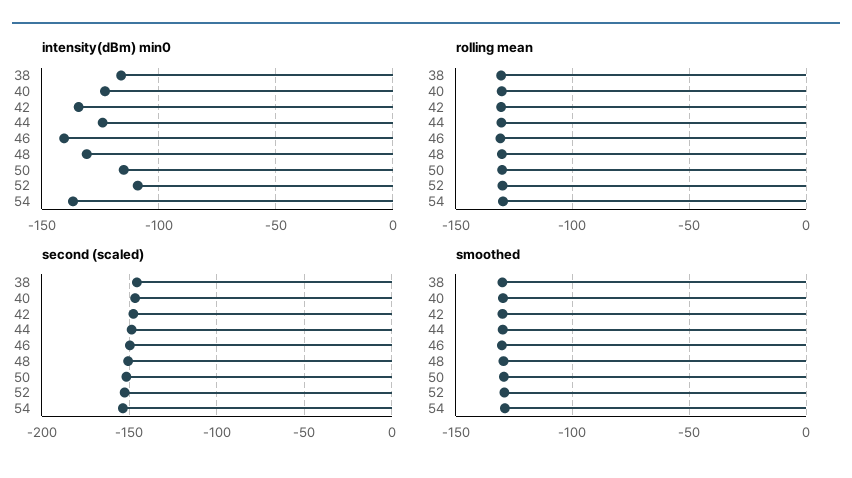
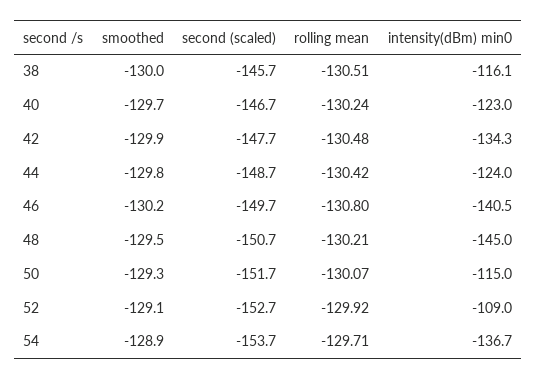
  {
    "intensity(dBm) min0": {
      "38": -116.1,
      "40": -123,
      "42": -134.3,
      "44": -124,
      "46": -140.5,
-     "48": -130,
+     "48": -145,
      "50": -115,
      "52": -109,
      "54": -136.7
    },
    "rolling mean": {
      "38": -130.51,
      "40": -130.24,
      "42": -130.48,
      "44": -130.42,
      "46": -130.8,
      "48": -130.21,
      "50": -130.07,
      "52": -129.92,
      "54": -129.71
    },
    "second (scaled)": {
      "38": -145.7,
      "40": -146.7,
      "42": -147.7,
      "44": -148.7,
      "46": -149.7,
      "48": -150.7,
      "50": -151.7,
      "52": -152.7,
      "54": -153.7
    },
    "smoothed": {
      "38": -130,
      "40": -129.7,
      "42": -129.9,
      "44": -129.8,
      "46": -130.2,
      "48": -129.5,
      "50": -129.3,
      "52": -129.1,
      "54": -128.9
    }
  }

